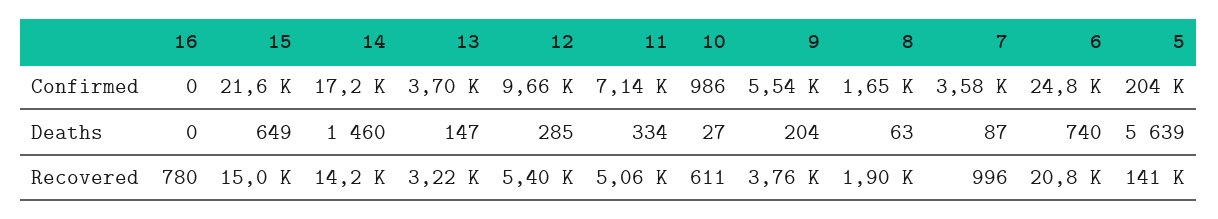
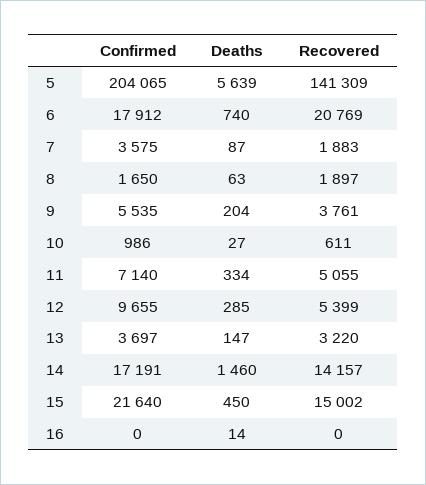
  {
    "16": {
      "Confirmed": 0,
-     "Deaths": 0,
+     "Deaths": 14,
-     "Recovered": 780
+     "Recovered": 0
    },
    "15": {
      "Confirmed": 21640,
-     "Deaths": 649,
+     "Deaths": 450,
      "Recovered": 15002
    },
    "14": {
      "Confirmed": 17191,
      "Deaths": 1460,
      "Recovered": 14157
    },
    "13": {
      "Confirmed": 3697,
      "Deaths": 147,
      "Recovered": 3220
    },
    "12": {
      "Confirmed": 9655,
      "Deaths": 285,
      "Recovered": 5399
    },
    "11": {
      "Confirmed": 7140,
      "Deaths": 334,
      "Recovered": 5055
    },
    "10": {
      "Confirmed": 986,
      "Deaths": 27,
      "Recovered": 611
    },
    "9": {
      "Confirmed": 5535,
      "Deaths": 204,
      "Recovered": 3761
    },
    "8": {
      "Confirmed": 1650,
      "Deaths": 63,
      "Recovered": 1897
    },
    "7": {
      "Confirmed": 3575,
      "Deaths": 87,
-     "Recovered": 996
+     "Recovered": 1883
    },
    "6": {
-     "Confirmed": 24800,
+     "Confirmed": 17912,
      "Deaths": 740,
      "Recovered": 20769
    },
    "5": {
      "Confirmed": 204065,
      "Deaths": 5639,
      "Recovered": 141309
    }
  }

